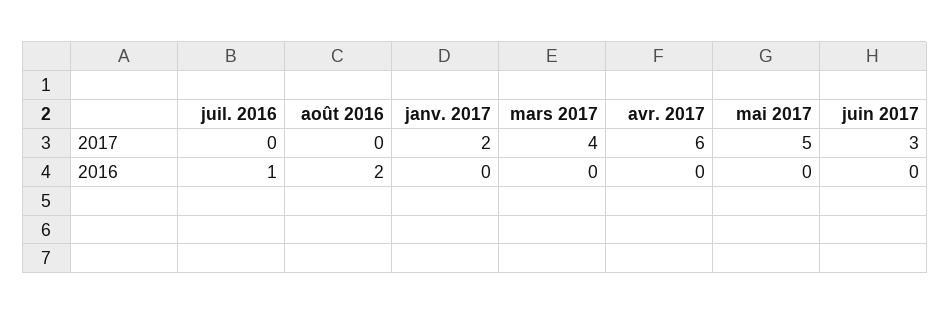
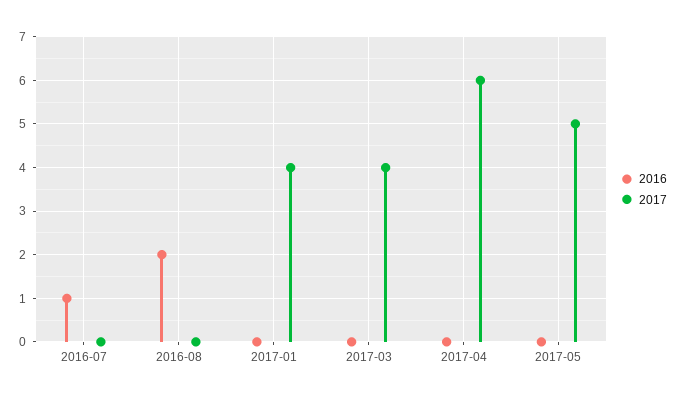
  {
    "2017": {
      "juil. 2016": 0,
      "août 2016": 0,
-     "janv. 2017": 2,
+     "janv. 2017": 4,
      "mars 2017": 4,
      "avr. 2017": 6,
-     "mai 2017": 5,
+     "mai 2017": 5
-     "juin 2017": 3
    },
    "2016": {
      "juil. 2016": 1,
      "août 2016": 2,
      "janv. 2017": 0,
      "mars 2017": 0,
      "avr. 2017": 0,
-     "mai 2017": 0,
+     "mai 2017": 0
-     "juin 2017": 0
    }
  }

